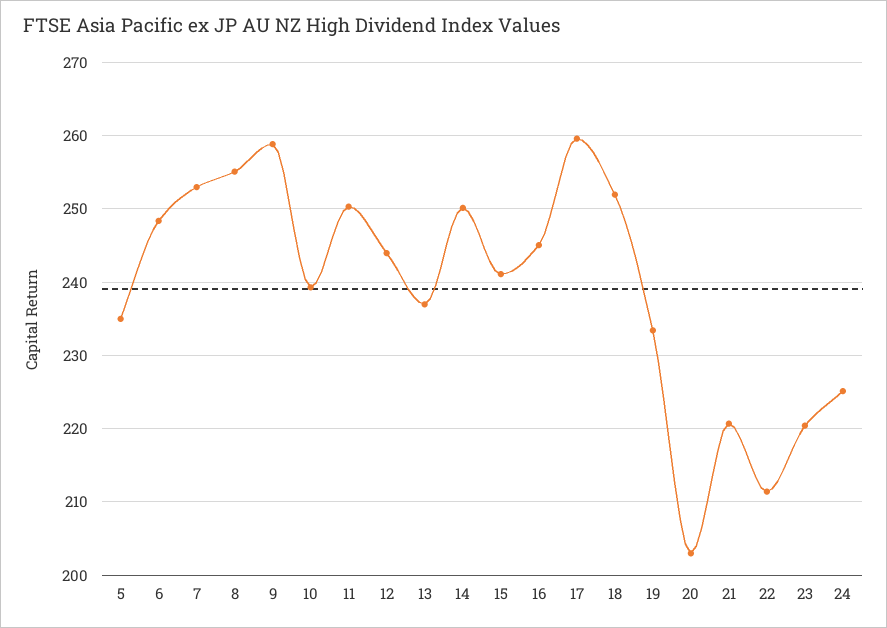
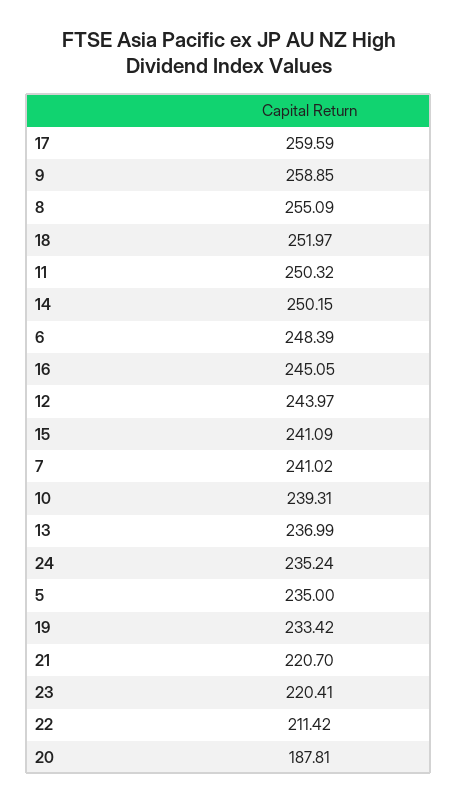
  {
    "5": 235,
    "6": 248.39,
-   "7": 253,
+   "7": 241.02,
    "8": 255.09,
    "9": 258.85,
    "10": 239.31,
    "11": 250.32,
    "12": 243.97,
    "13": 236.99,
    "14": 250.15,
    "15": 241.09,
    "16": 245.05,
    "17": 259.59,
    "18": 251.97,
    "19": 233.42,
-   "20": 203,
+   "20": 187.81,
    "21": 220.7,
    "22": 211.42,
    "23": 220.41,
-   "24": 225
+   "24": 235.24
  }

